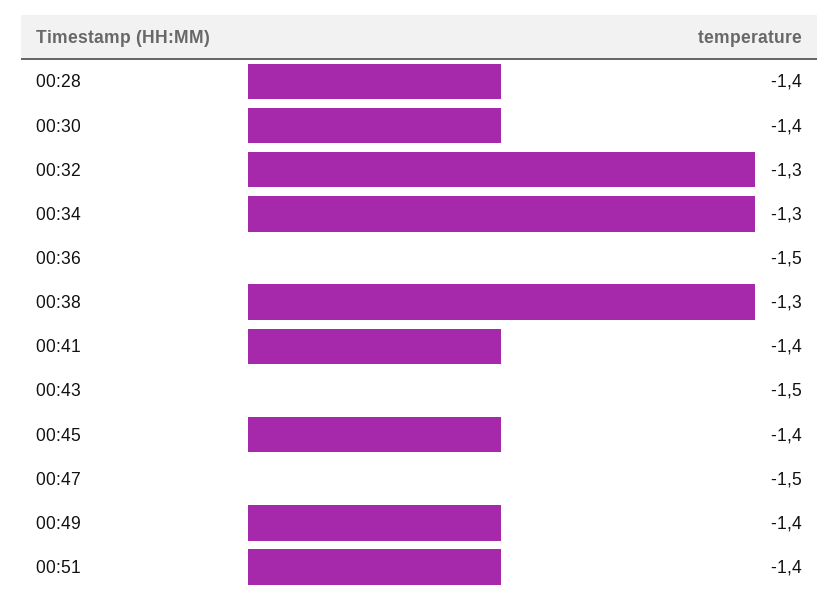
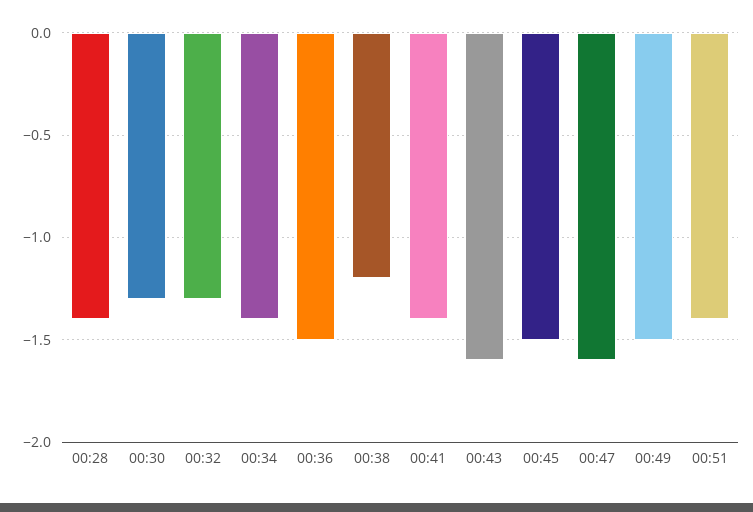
  {
    "00:28": -1.4,
-   "00:30": -1.4,
+   "00:30": -1.3,
    "00:32": -1.3,
-   "00:34": -1.3,
+   "00:34": -1.4,
    "00:36": -1.5,
-   "00:38": -1.3,
+   "00:38": -1.2,
    "00:41": -1.4,
-   "00:43": -1.5,
+   "00:43": -1.6,
-   "00:45": -1.4,
+   "00:45": -1.5,
-   "00:47": -1.5,
+   "00:47": -1.6,
-   "00:49": -1.4,
+   "00:49": -1.5,
    "00:51": -1.4
  }

